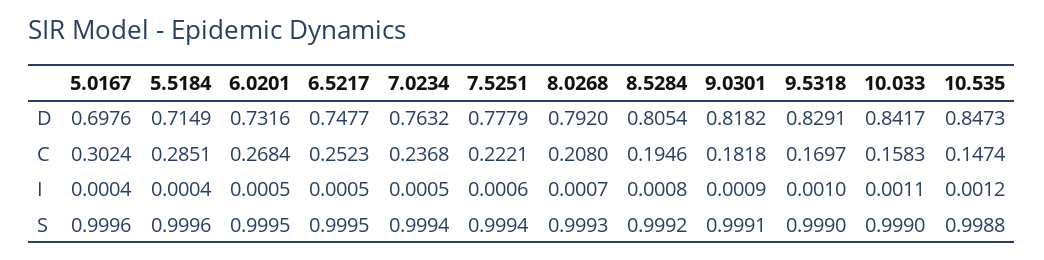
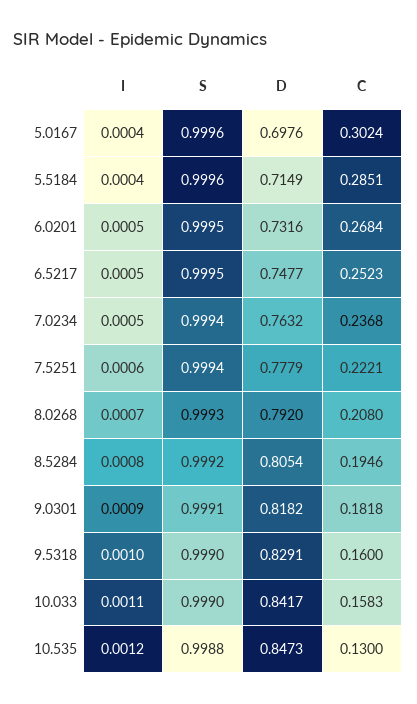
  {
    "5.0167": {
      "D": 0.6976,
      "C": 0.3024,
      "I": 0.0004,
      "S": 0.9996
    },
    "5.5184": {
      "D": 0.7149,
      "C": 0.2851,
      "I": 0.0004,
      "S": 0.9996
    },
    "6.0201": {
      "D": 0.7316,
      "C": 0.2684,
      "I": 0.0005,
      "S": 0.9995
    },
    "6.5217": {
      "D": 0.7477,
      "C": 0.2523,
      "I": 0.0005,
      "S": 0.9995
    },
    "7.0234": {
      "D": 0.7632,
      "C": 0.2368,
      "I": 0.0005,
      "S": 0.9994
    },
    "7.5251": {
      "D": 0.7779,
      "C": 0.2221,
      "I": 0.0006,
      "S": 0.9994
    },
    "8.0268": {
      "D": 0.792,
      "C": 0.208,
      "I": 0.0007,
      "S": 0.9993
    },
    "8.5284": {
      "D": 0.8054,
      "C": 0.1946,
      "I": 0.0008,
      "S": 0.9992
    },
    "9.0301": {
      "D": 0.8182,
      "C": 0.1818,
      "I": 0.0009,
      "S": 0.9991
    },
    "9.5318": {
      "D": 0.8291,
-     "C": 0.1697,
+     "C": 0.16,
      "I": 0.001,
      "S": 0.999
    },
    "10.033": {
      "D": 0.8417,
      "C": 0.1583,
      "I": 0.0011,
      "S": 0.999
    },
    "10.535": {
      "D": 0.8473,
-     "C": 0.1474,
+     "C": 0.13,
      "I": 0.0012,
      "S": 0.9988
    }
  }

